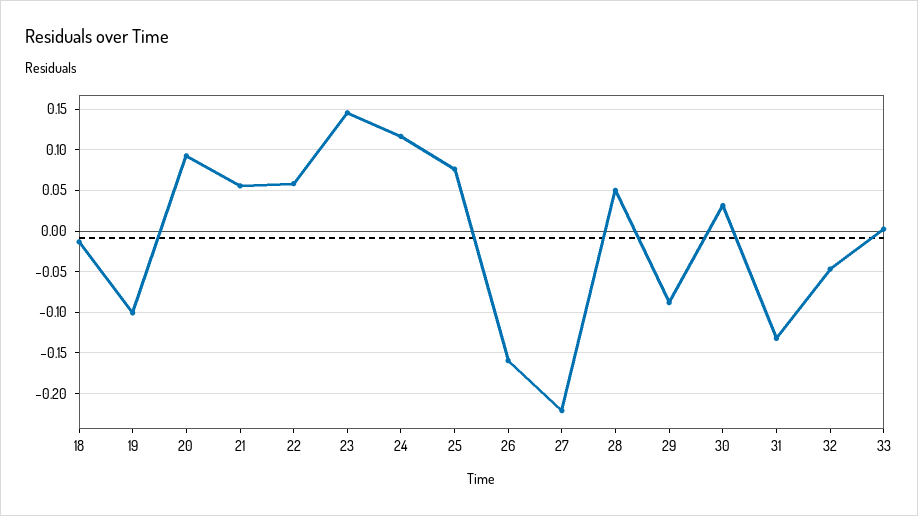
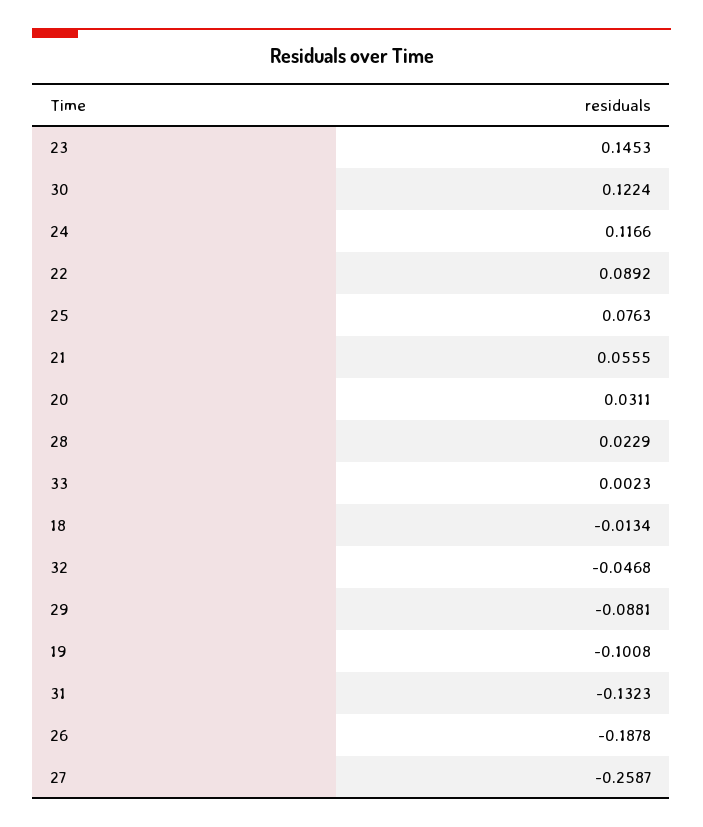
  {
    "18": -0.0134,
    "19": -0.1008,
-   "20": 0.09,
+   "20": 0.0311,
    "21": 0.0555,
-   "22": 0.06,
+   "22": 0.0892,
    "23": 0.1453,
    "24": 0.1166,
    "25": 0.0763,
-   "26": -0.16,
+   "26": -0.1878,
-   "27": -0.22,
+   "27": -0.2587,
-   "28": 0.05,
+   "28": 0.0229,
    "29": -0.0881,
-   "30": 0.03,
+   "30": 0.1224,
    "31": -0.1323,
    "32": -0.0468,
    "33": 0.0023
  }

